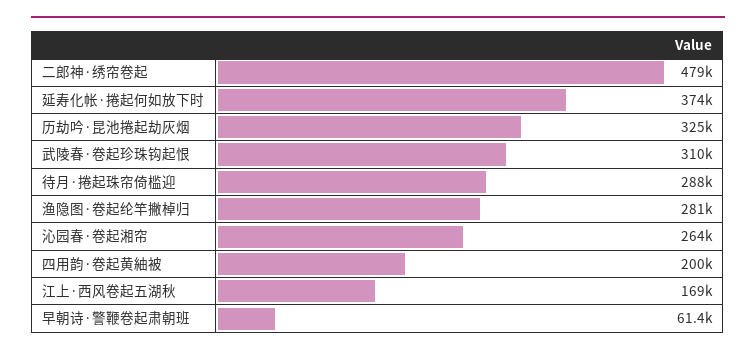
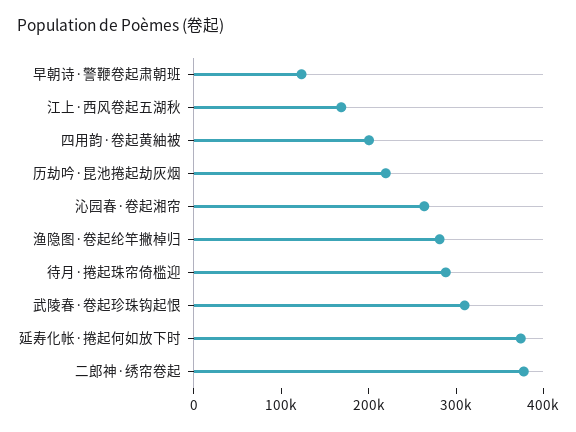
  {
-   "二郎神·绣帘卷起": 479000,
+   "二郎神·绣帘卷起": 380000,
    "延寿化帐·捲起何如放下时": 374000,
-   "历劫吟·昆池捲起劫灰烟": 325000,
+   "历劫吟·昆池捲起劫灰烟": 220000,
    "武陵春·卷起珍珠钩起恨": 310000,
    "待月·捲起珠帘倚槛迎": 288000,
    "渔隐图·卷起纶竿撇棹归": 281000,
    "沁园春·卷起湘帘": 264000,
    "四用韵·卷起黄紬被": 200000,
    "江上·西风卷起五湖秋": 169000,
-   "早朝诗·警鞭卷起肃朝班": 61400
+   "早朝诗·警鞭卷起肃朝班": 120000
  }

